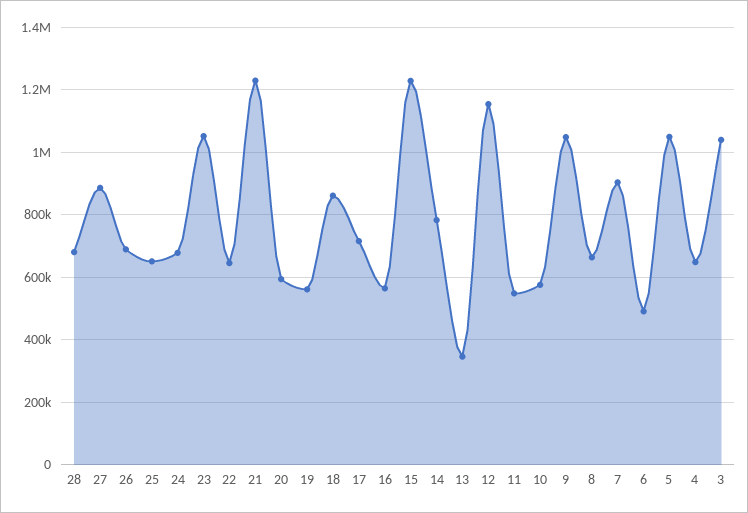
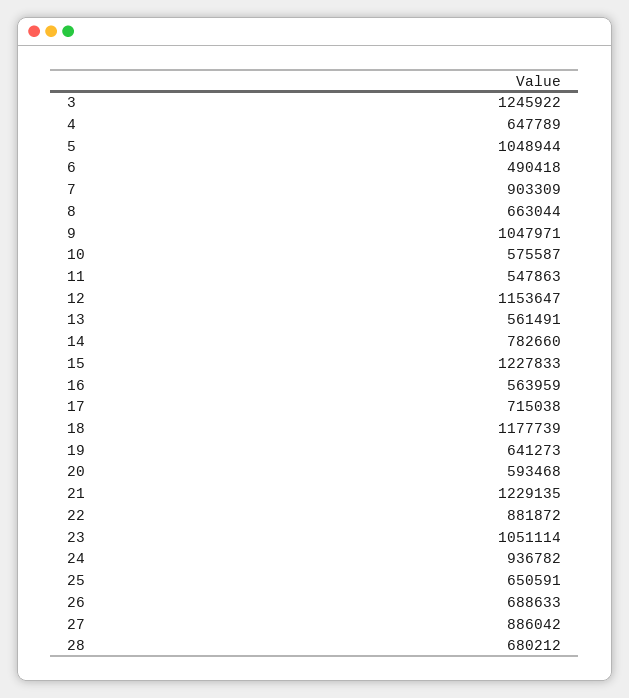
  {
    "28": 680212,
    "27": 886042,
    "26": 688633,
    "25": 650591,
-   "24": 680000,
+   "24": 936782,
    "23": 1051114,
-   "22": 640000,
+   "22": 881872,
    "21": 1229135,
    "20": 593468,
-   "19": 560000,
+   "19": 641273,
-   "18": 860000,
+   "18": 1177739,
    "17": 715038,
    "16": 563959,
    "15": 1227833,
    "14": 782660,
-   "13": 340000,
+   "13": 561491,
    "12": 1153647,
    "11": 547863,
    "10": 575587,
    "9": 1047971,
    "8": 663044,
    "7": 903309,
    "6": 490418,
    "5": 1048944,
    "4": 647789,
-   "3": 1040000
+   "3": 1245922
  }

